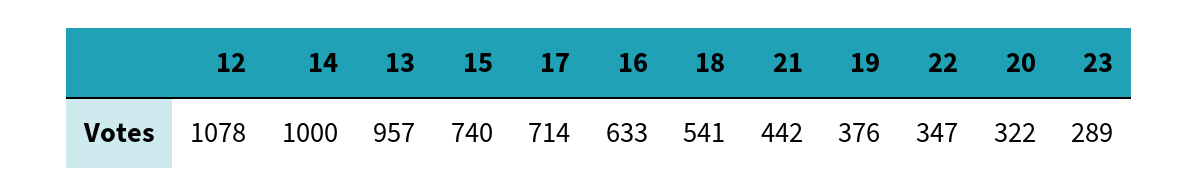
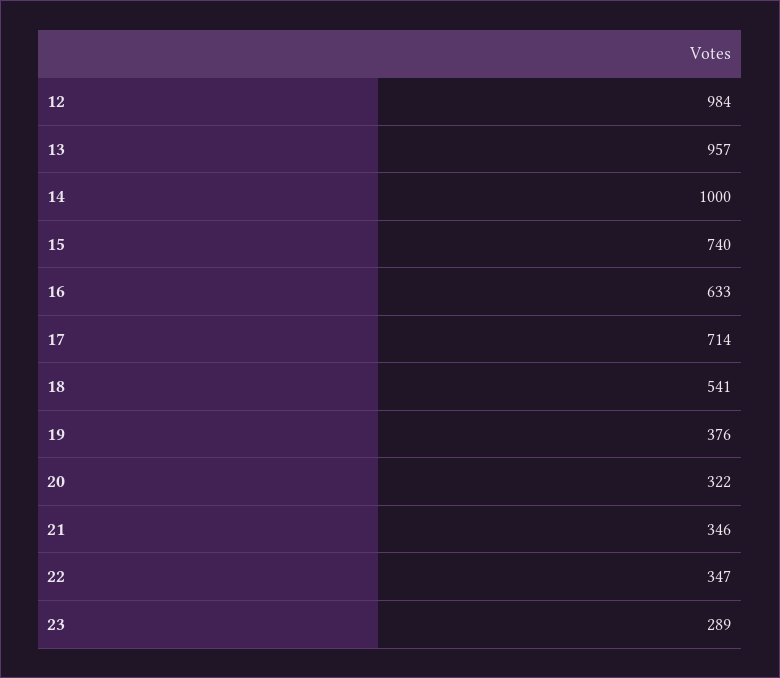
  {
-   "12": 1078,
+   "12": 984,
    "14": 1000,
    "13": 957,
    "15": 740,
    "17": 714,
    "16": 633,
    "18": 541,
-   "21": 442,
+   "21": 346,
    "19": 376,
    "22": 347,
    "20": 322,
    "23": 289
  }

